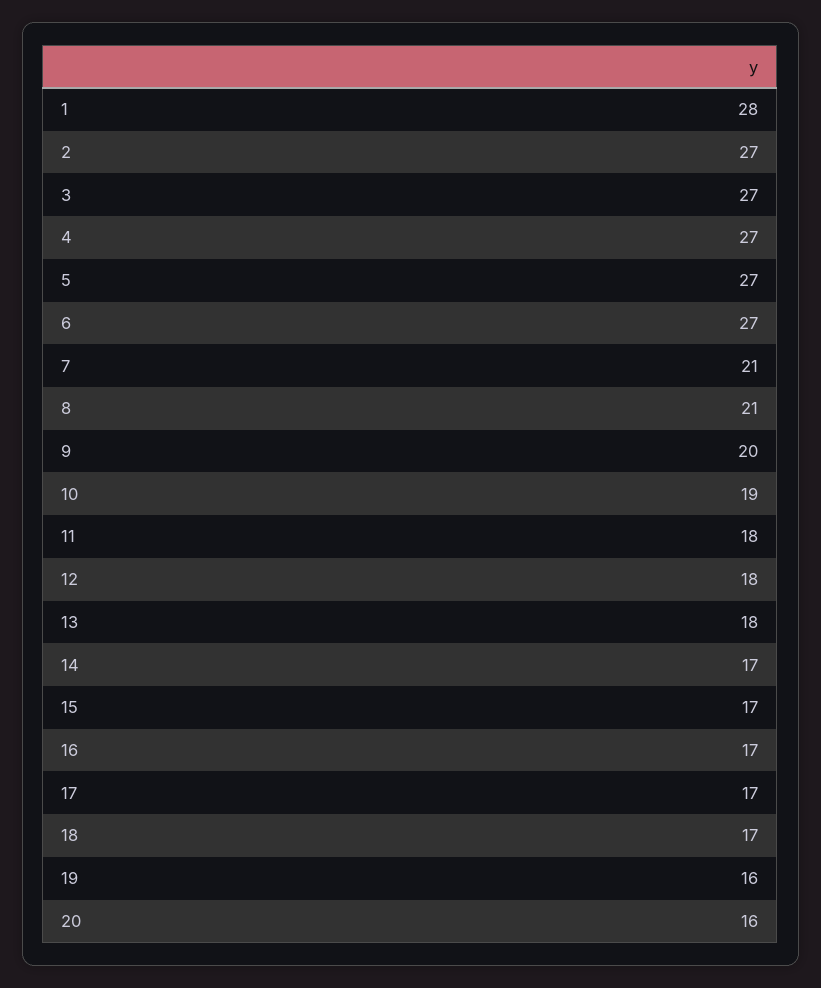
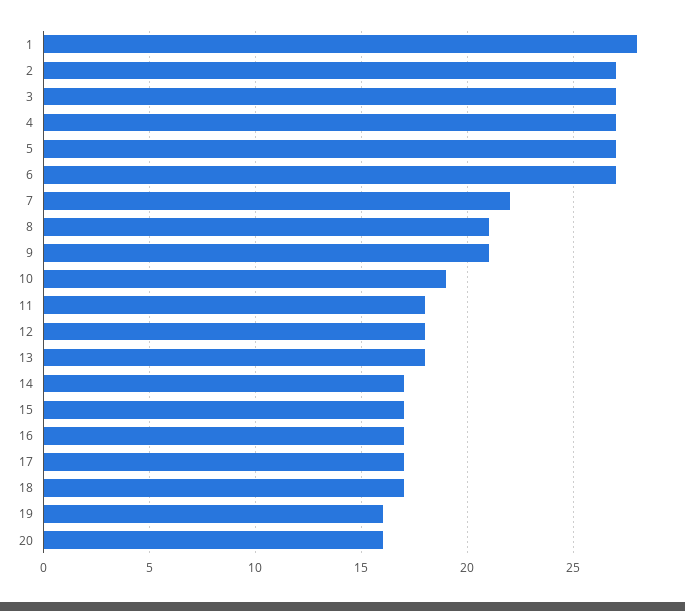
  {
    "1": 28,
    "2": 27,
    "3": 27,
    "4": 27,
    "5": 27,
    "6": 27,
-   "7": 21,
+   "7": 22,
    "8": 21,
-   "9": 20,
+   "9": 21,
    "10": 19,
    "11": 18,
    "12": 18,
    "13": 18,
    "14": 17,
    "15": 17,
    "16": 17,
    "17": 17,
    "18": 17,
    "19": 16,
    "20": 16
  }

